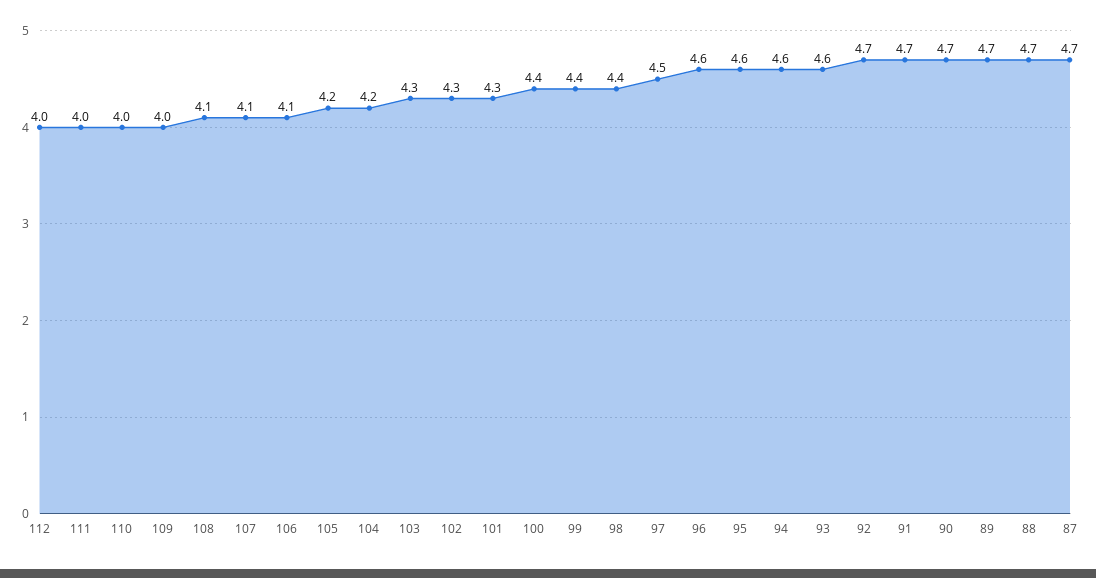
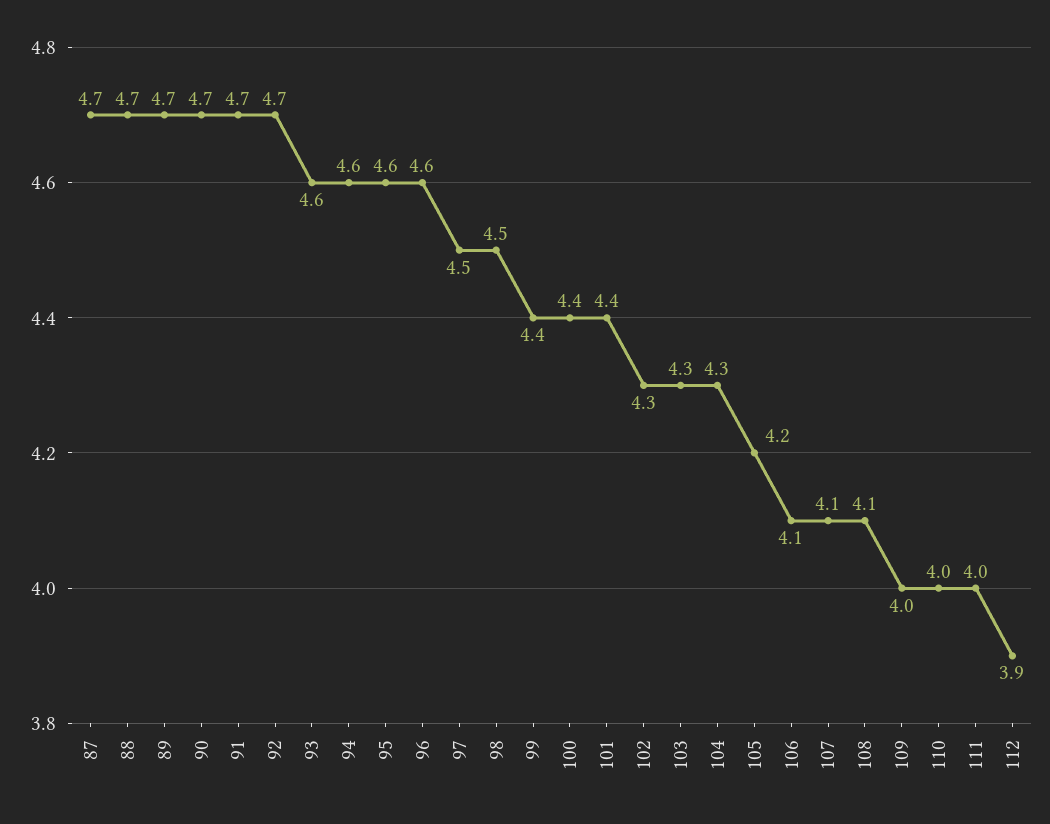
  {
-   "112": 4,
+   "112": 3.9,
    "111": 4,
    "110": 4,
    "109": 4,
    "108": 4.1,
    "107": 4.1,
    "106": 4.1,
    "105": 4.2,
-   "104": 4.2,
+   "104": 4.3,
    "103": 4.3,
    "102": 4.3,
-   "101": 4.3,
+   "101": 4.4,
    "100": 4.4,
    "99": 4.4,
-   "98": 4.4,
+   "98": 4.5,
    "97": 4.5,
    "96": 4.6,
    "95": 4.6,
    "94": 4.6,
    "93": 4.6,
    "92": 4.7,
    "91": 4.7,
    "90": 4.7,
    "89": 4.7,
    "88": 4.7,
    "87": 4.7
  }

